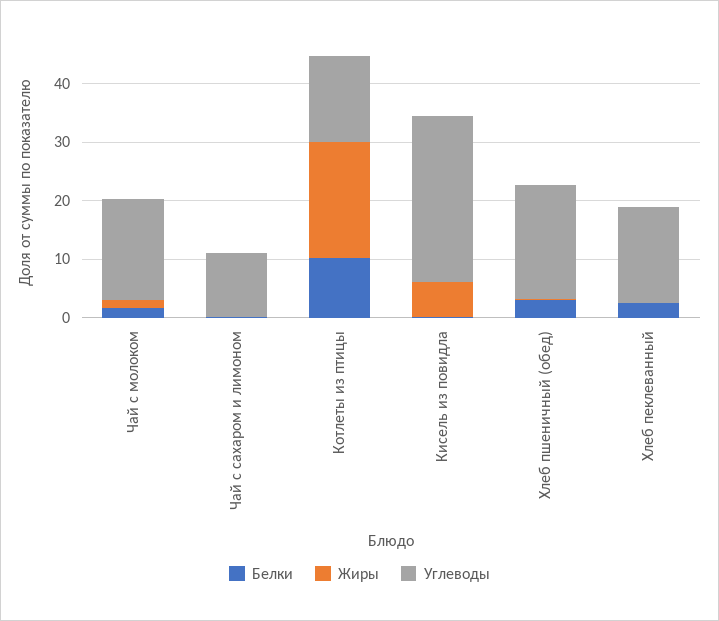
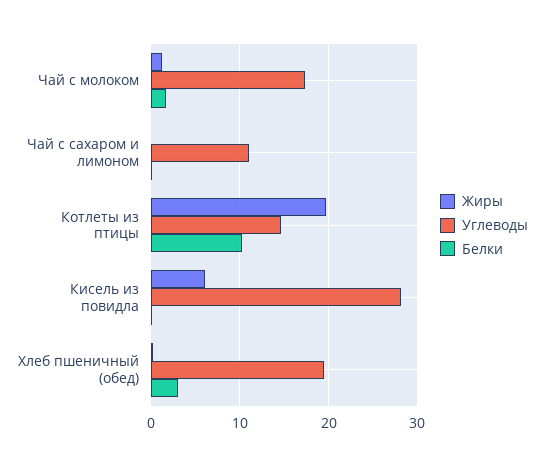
  {
    "Белки": {
      "Чай с молоком": 2,
      "Чай с сахаром и лимоном": 0,
      "Котлеты из птицы": 10,
      "Кисель из повидла": 0,
-     "Хлеб пшеничный (обед)": 3,
+     "Хлеб пшеничный (обед)": 3
-     "Хлеб пеклеванный": 2
    },
    "Жиры": {
      "Чай с молоком": 1,
      "Чай с сахаром и лимоном": 0,
      "Котлеты из птицы": 20,
      "Кисель из повидла": 6,
-     "Хлеб пшеничный (обед)": 0,
+     "Хлеб пшеничный (обед)": 0
-     "Хлеб пеклеванный": 0
    },
    "Углеводы": {
      "Чай с молоком": 17,
      "Чай с сахаром и лимоном": 11,
      "Котлеты из птицы": 15,
      "Кисель из повидла": 28,
-     "Хлеб пшеничный (обед)": 20,
+     "Хлеб пшеничный (обед)": 20
-     "Хлеб пеклеванный": 16
    }
  }

